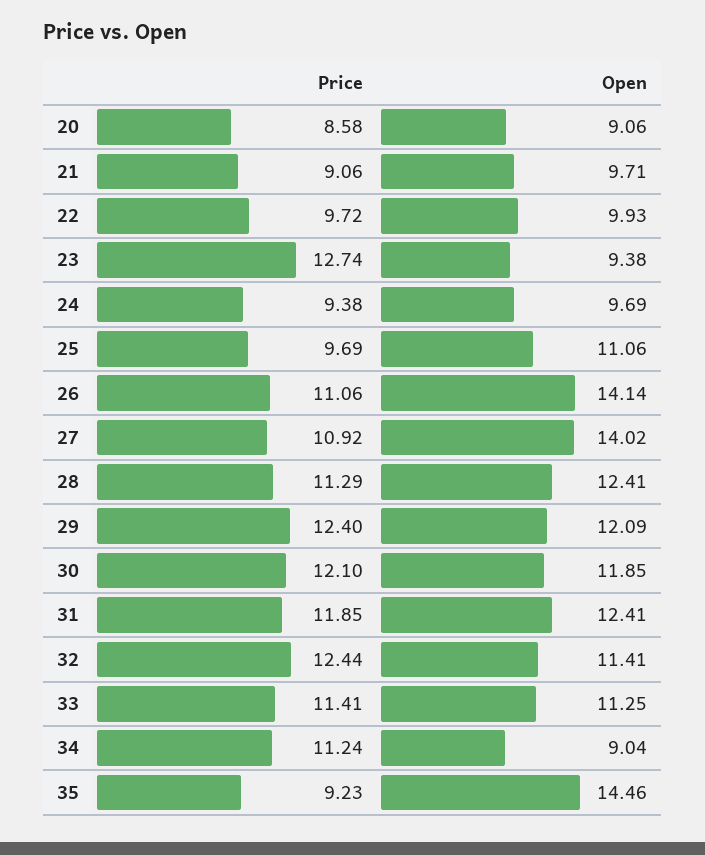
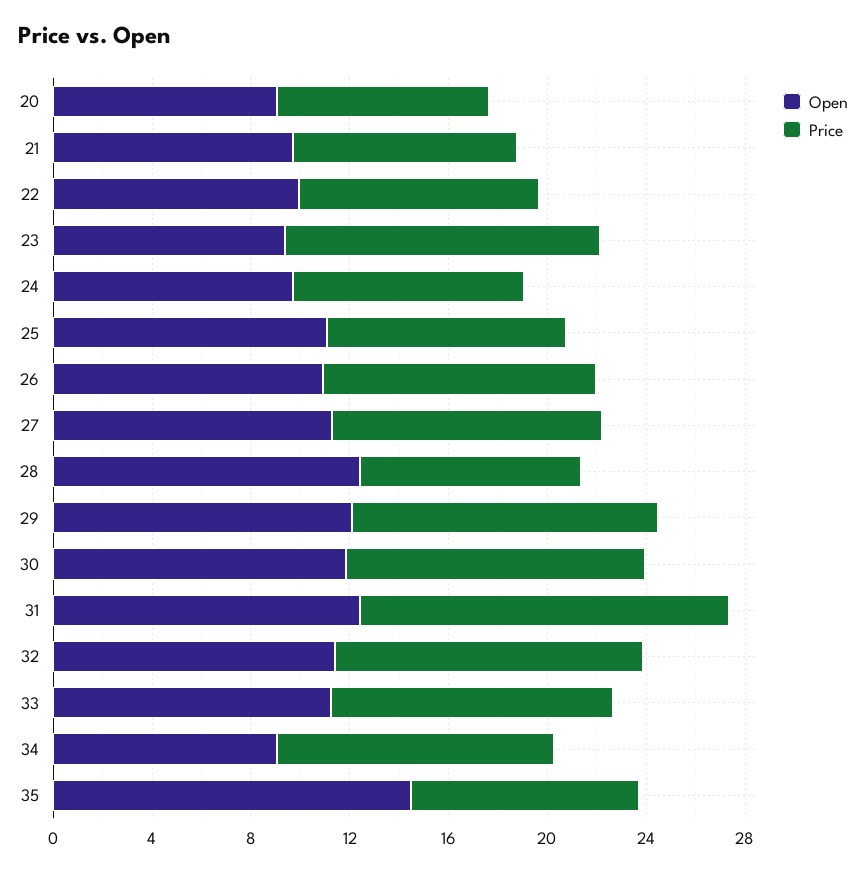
  {
    "Price": {
      "20": 8.58,
      "21": 9.06,
      "22": 9.72,
      "23": 12.74,
      "24": 9.38,
      "25": 9.69,
      "26": 11.06,
      "27": 10.92,
-     "28": 11.29,
+     "28": 9,
      "29": 12.4,
      "30": 12.1,
-     "31": 11.85,
+     "31": 15,
      "32": 12.44,
      "33": 11.41,
      "34": 11.24,
      "35": 9.23
    },
    "Open": {
      "20": 9.06,
      "21": 9.71,
      "22": 9.93,
      "23": 9.38,
      "24": 9.69,
      "25": 11.06,
-     "26": 14.14,
+     "26": 11,
-     "27": 14.02,
+     "27": 11,
      "28": 12.41,
      "29": 12.09,
      "30": 11.85,
      "31": 12.41,
      "32": 11.41,
      "33": 11.25,
      "34": 9.04,
      "35": 14.46
    }
  }

